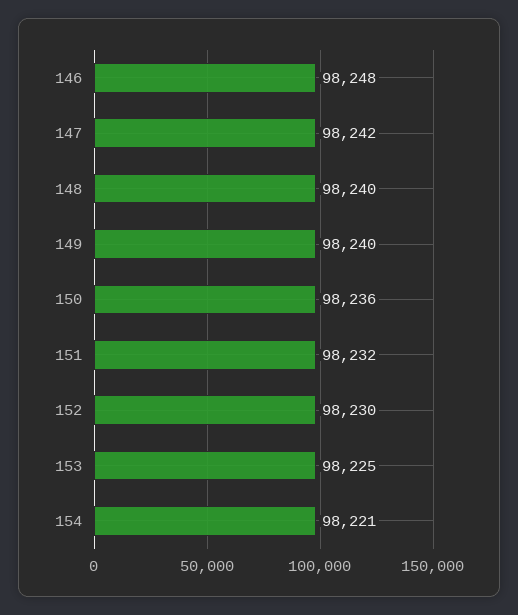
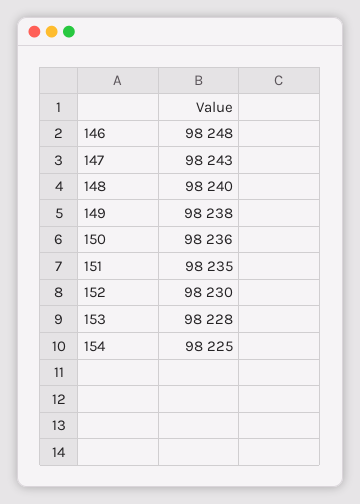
  {
    "146": 98248,
-   "147": 98242,
+   "147": 98243,
    "148": 98240,
-   "149": 98240,
+   "149": 98238,
    "150": 98236,
-   "151": 98232,
+   "151": 98235,
    "152": 98230,
-   "153": 98225,
+   "153": 98228,
-   "154": 98221
+   "154": 98225
  }

